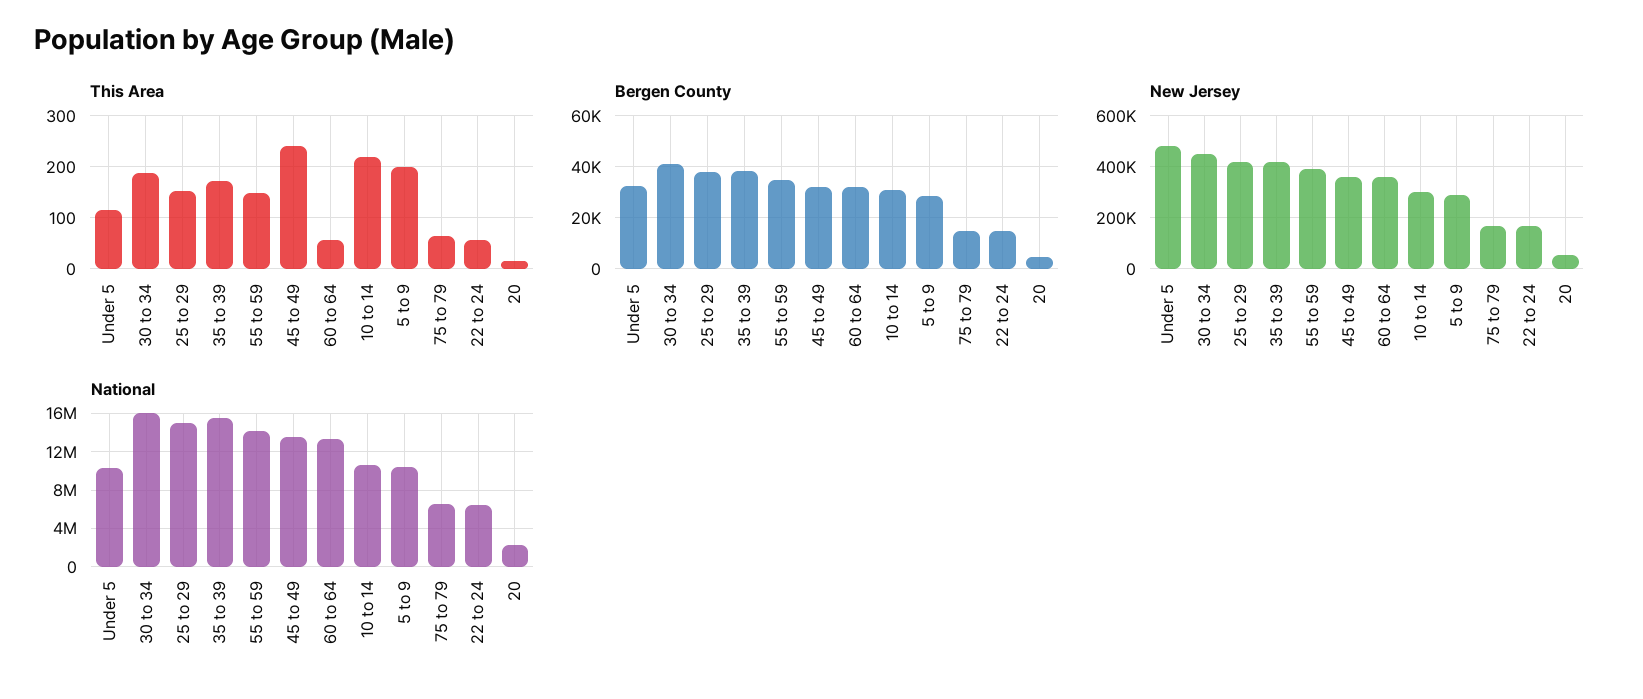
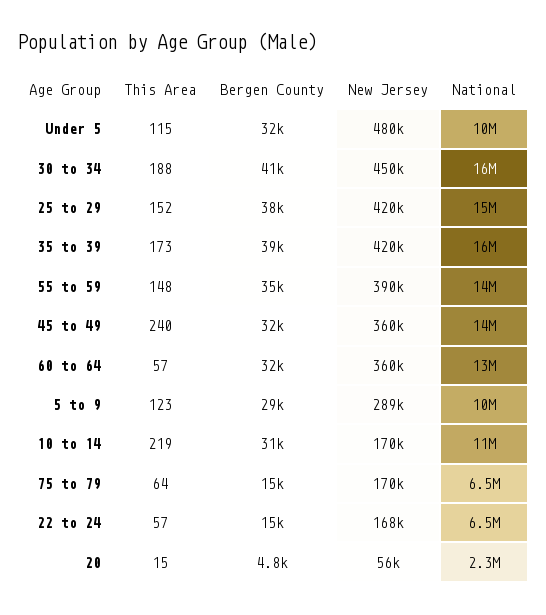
  {
    "This Area": {
      "Under 5": 115,
      "30 to 34": 188,
      "25 to 29": 152,
      "35 to 39": 173,
      "55 to 59": 148,
      "45 to 49": 240,
      "60 to 64": 57,
      "10 to 14": 219,
-     "5 to 9": 200,
+     "5 to 9": 123,
      "75 to 79": 64,
      "22 to 24": 57,
      "20": 15
    },
    "Bergen County": {
      "Under 5": 32000,
      "30 to 34": 41000,
      "25 to 29": 38000,
      "35 to 39": 39000,
      "55 to 59": 35000,
      "45 to 49": 32000,
      "60 to 64": 32000,
      "10 to 14": 31000,
      "5 to 9": 29000,
      "75 to 79": 15000,
      "22 to 24": 15000,
      "20": 4800
    },
    "New Jersey": {
      "Under 5": 480000,
      "30 to 34": 450000,
      "25 to 29": 420000,
      "35 to 39": 420000,
      "55 to 59": 390000,
      "45 to 49": 360000,
      "60 to 64": 360000,
-     "10 to 14": 300000,
+     "10 to 14": 170000,
      "5 to 9": 289000,
      "75 to 79": 170000,
      "22 to 24": 168000,
      "20": 56000
    },
    "National": {
      "Under 5": 10000000,
      "30 to 34": 16000000,
      "25 to 29": 15000000,
      "35 to 39": 16000000,
      "55 to 59": 14000000,
      "45 to 49": 14000000,
      "60 to 64": 13000000,
      "10 to 14": 11000000,
      "5 to 9": 10000000,
      "75 to 79": 6500000,
      "22 to 24": 6500000,
      "20": 2300000
    }
  }

